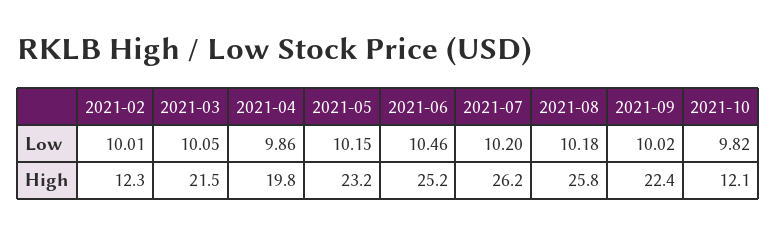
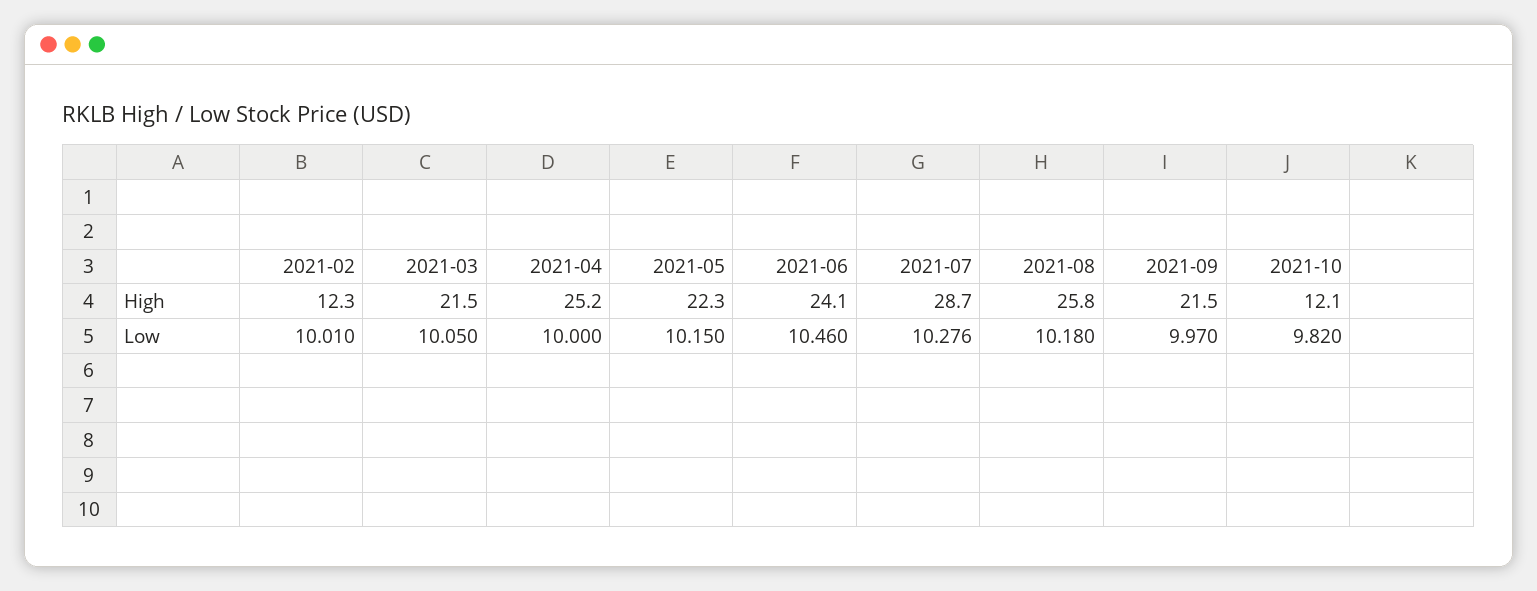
  {
    "2021-02": {
      "Low": 10.01,
      "High": 12.3
    },
    "2021-03": {
      "Low": 10.05,
      "High": 21.5
    },
    "2021-04": {
-     "Low": 9.86,
+     "Low": 10,
-     "High": 19.8
+     "High": 25.2
    },
    "2021-05": {
      "Low": 10.15,
-     "High": 23.2
+     "High": 22.3
    },
    "2021-06": {
      "Low": 10.46,
-     "High": 25.2
+     "High": 24.1
    },
    "2021-07": {
-     "Low": 10.2,
+     "Low": 10.276,
-     "High": 26.2
+     "High": 28.7
    },
    "2021-08": {
      "Low": 10.18,
      "High": 25.8
    },
    "2021-09": {
-     "Low": 10.02,
+     "Low": 9.97,
-     "High": 22.4
+     "High": 21.5
    },
    "2021-10": {
      "Low": 9.82,
      "High": 12.1
    }
  }

